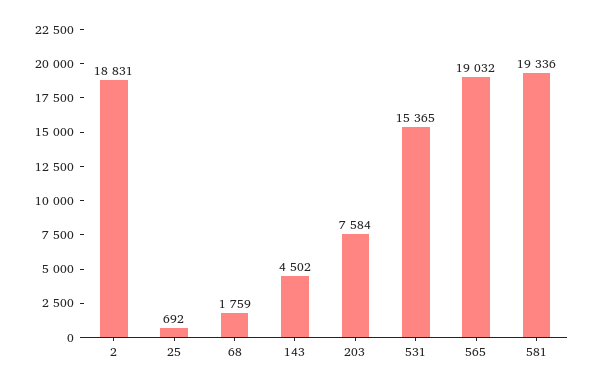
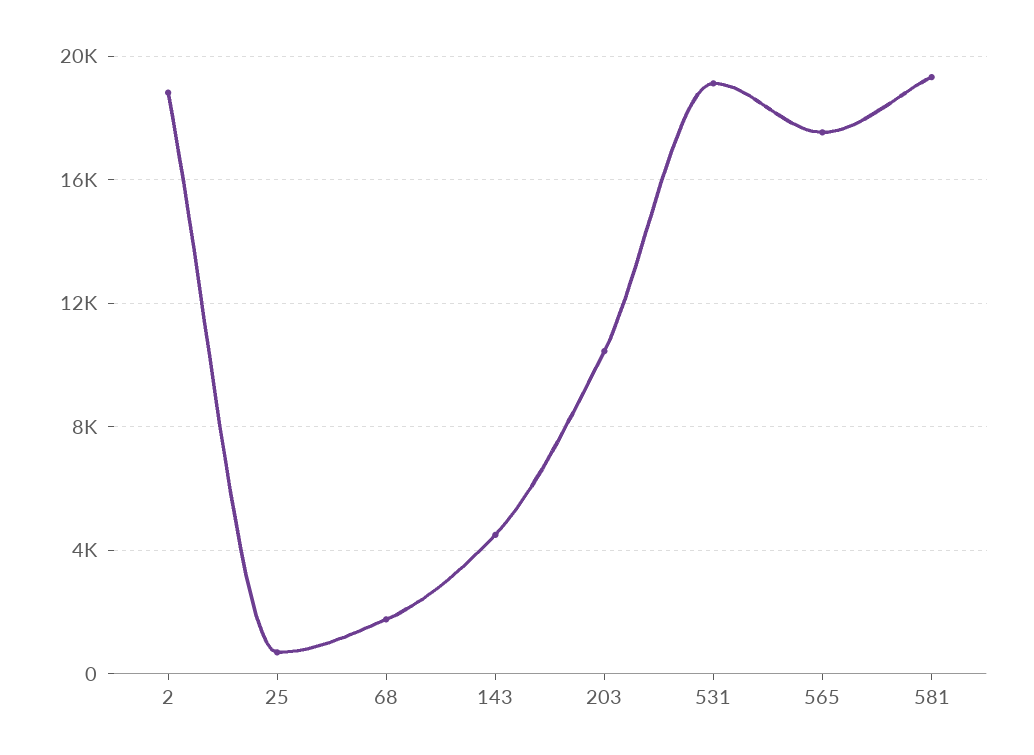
  {
    "2": 18831,
    "25": 692,
    "68": 1759,
    "143": 4502,
-   "203": 7584,
+   "203": 10500,
-   "531": 15365,
+   "531": 19000,
-   "565": 19032,
+   "565": 17500,
    "581": 19336
  }

